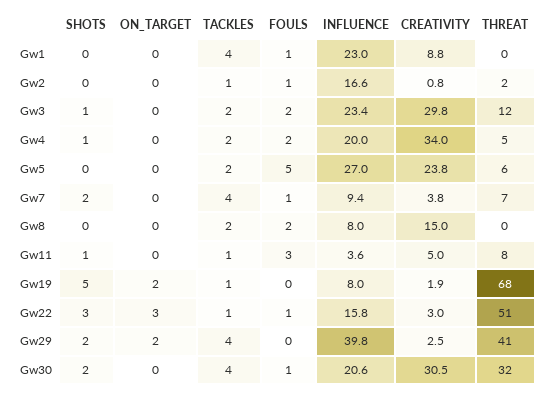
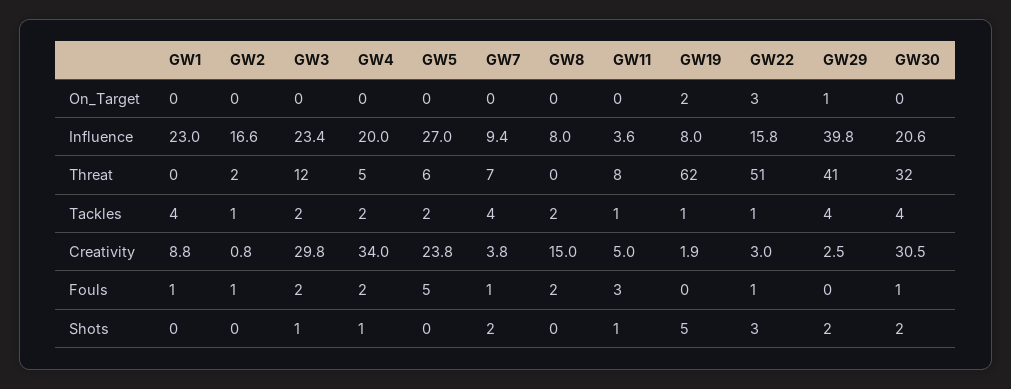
  {
    "SHOTS": {
      "Gw1": 0,
      "Gw2": 0,
      "Gw3": 1,
      "Gw4": 1,
      "Gw5": 0,
      "Gw7": 2,
      "Gw8": 0,
      "Gw11": 1,
      "Gw19": 5,
      "Gw22": 3,
      "Gw29": 2,
      "Gw30": 2
    },
    "ON_TARGET": {
      "Gw1": 0,
      "Gw2": 0,
      "Gw3": 0,
      "Gw4": 0,
      "Gw5": 0,
      "Gw7": 0,
      "Gw8": 0,
      "Gw11": 0,
      "Gw19": 2,
      "Gw22": 3,
-     "Gw29": 2,
+     "Gw29": 1,
      "Gw30": 0
    },
    "TACKLES": {
      "Gw1": 4,
      "Gw2": 1,
      "Gw3": 2,
      "Gw4": 2,
      "Gw5": 2,
      "Gw7": 4,
      "Gw8": 2,
      "Gw11": 1,
      "Gw19": 1,
      "Gw22": 1,
      "Gw29": 4,
      "Gw30": 4
    },
    "FOULS": {
      "Gw1": 1,
      "Gw2": 1,
      "Gw3": 2,
      "Gw4": 2,
      "Gw5": 5,
      "Gw7": 1,
      "Gw8": 2,
      "Gw11": 3,
      "Gw19": 0,
      "Gw22": 1,
      "Gw29": 0,
      "Gw30": 1
    },
    "INFLUENCE": {
      "Gw1": 23,
      "Gw2": 16.6,
      "Gw3": 23.4,
      "Gw4": 20,
      "Gw5": 27,
      "Gw7": 9.4,
      "Gw8": 8,
      "Gw11": 3.6,
      "Gw19": 8,
      "Gw22": 15.8,
      "Gw29": 39.8,
      "Gw30": 20.6
    },
    "CREATIVITY": {
      "Gw1": 8.8,
      "Gw2": 0.8,
      "Gw3": 29.8,
      "Gw4": 34,
      "Gw5": 23.8,
      "Gw7": 3.8,
      "Gw8": 15,
      "Gw11": 5,
      "Gw19": 1.9,
      "Gw22": 3,
      "Gw29": 2.5,
      "Gw30": 30.5
    },
    "THREAT": {
      "Gw1": 0,
      "Gw2": 2,
      "Gw3": 12,
      "Gw4": 5,
      "Gw5": 6,
      "Gw7": 7,
      "Gw8": 0,
      "Gw11": 8,
-     "Gw19": 68,
+     "Gw19": 62,
      "Gw22": 51,
      "Gw29": 41,
      "Gw30": 32
    }
  }

